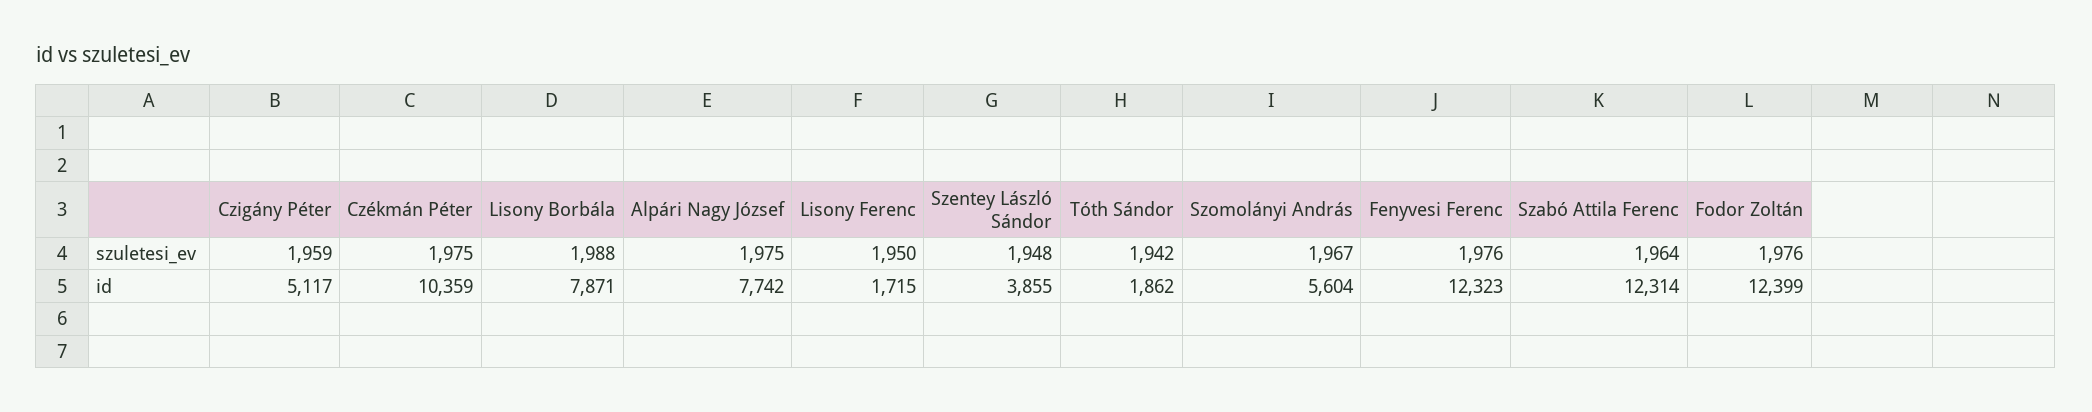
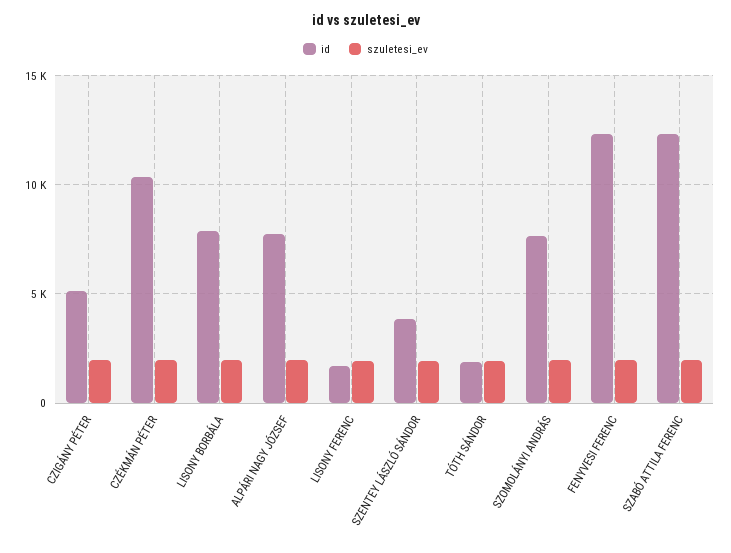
  {
    "szuletesi_ev": {
      "Czigány Péter": 1959,
      "Czékmán Péter": 1975,
      "Lisony Borbála": 1988,
      "Alpári Nagy József": 1975,
      "Lisony Ferenc": 1950,
      "Szentey László Sándor": 1948,
      "Tóth Sándor": 1942,
      "Szomolányi András": 1967,
      "Fenyvesi Ferenc": 1976,
-     "Szabó Attila Ferenc": 1964,
+     "Szabó Attila Ferenc": 1964
-     "Fodor Zoltán": 1976
    },
    "id": {
      "Czigány Péter": 5117,
      "Czékmán Péter": 10359,
      "Lisony Borbála": 7871,
      "Alpári Nagy József": 7742,
      "Lisony Ferenc": 1715,
      "Szentey László Sándor": 3855,
      "Tóth Sándor": 1862,
-     "Szomolányi András": 5604,
+     "Szomolányi András": 7500,
      "Fenyvesi Ferenc": 12323,
-     "Szabó Attila Ferenc": 12314,
+     "Szabó Attila Ferenc": 12314
-     "Fodor Zoltán": 12399
    }
  }

